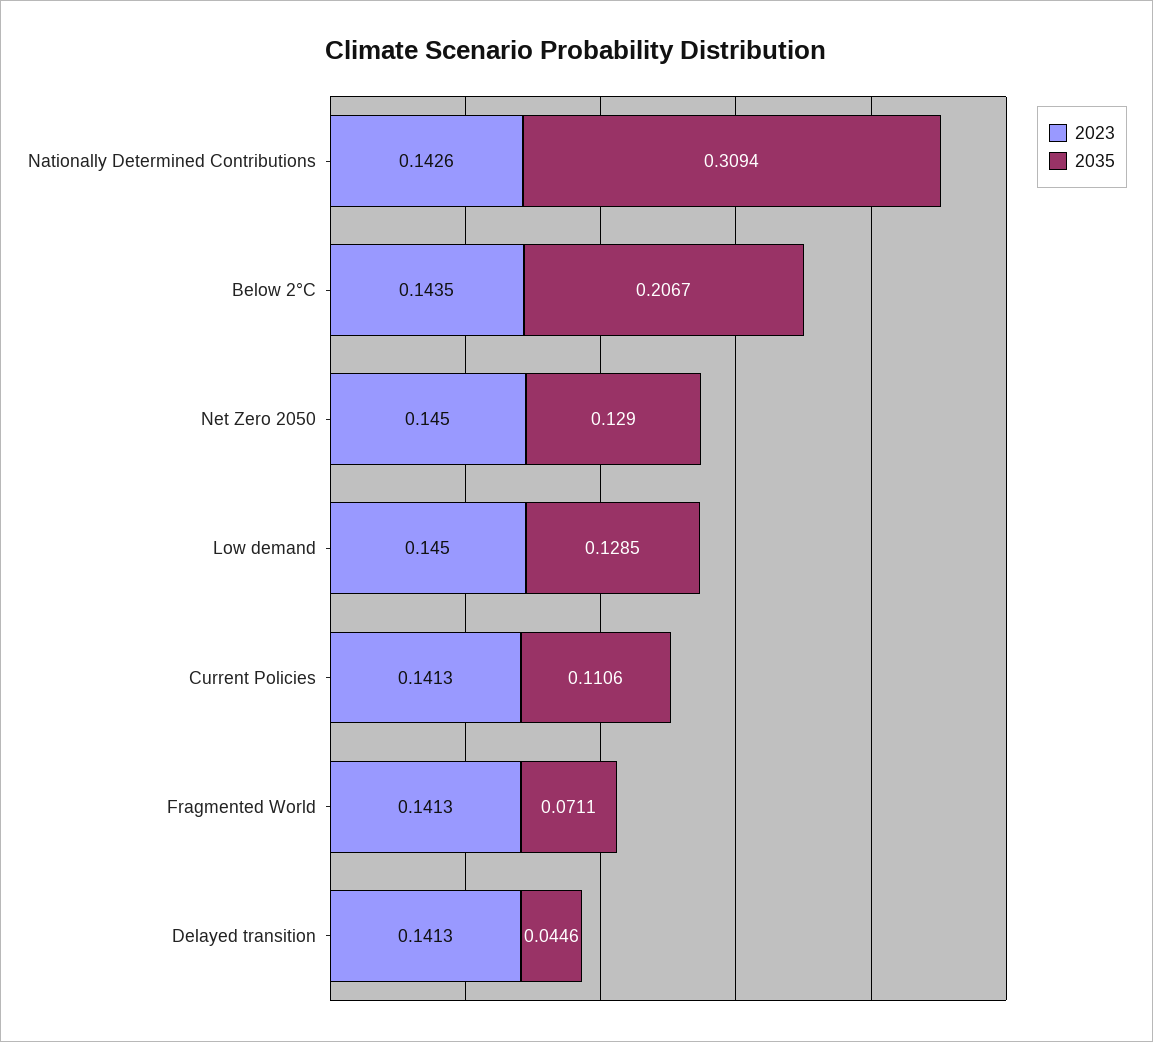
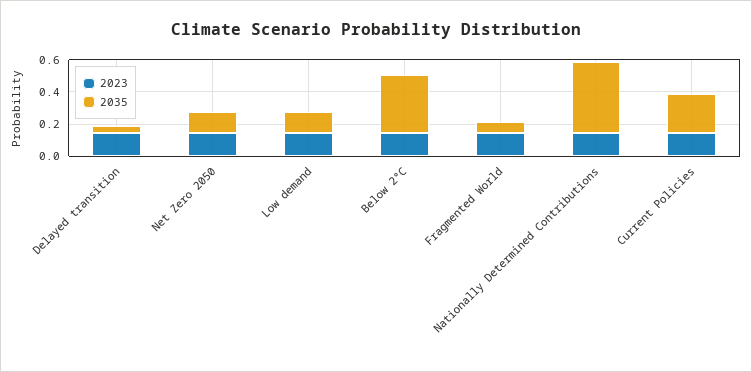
  {
    "2023": {
      "Nationally Determined Contributions": 0.1426,
      "Below 2°C": 0.1435,
      "Net Zero 2050": 0.145,
      "Low demand": 0.145,
      "Current Policies": 0.1413,
      "Fragmented World": 0.1413,
      "Delayed transition": 0.1413
    },
    "2035": {
-     "Nationally Determined Contributions": 0.3094,
+     "Nationally Determined Contributions": 0.45,
-     "Below 2°C": 0.2067,
+     "Below 2°C": 0.35,
      "Net Zero 2050": 0.129,
      "Low demand": 0.1285,
-     "Current Policies": 0.1106,
+     "Current Policies": 0.25,
      "Fragmented World": 0.0711,
      "Delayed transition": 0.0446
    }
  }

